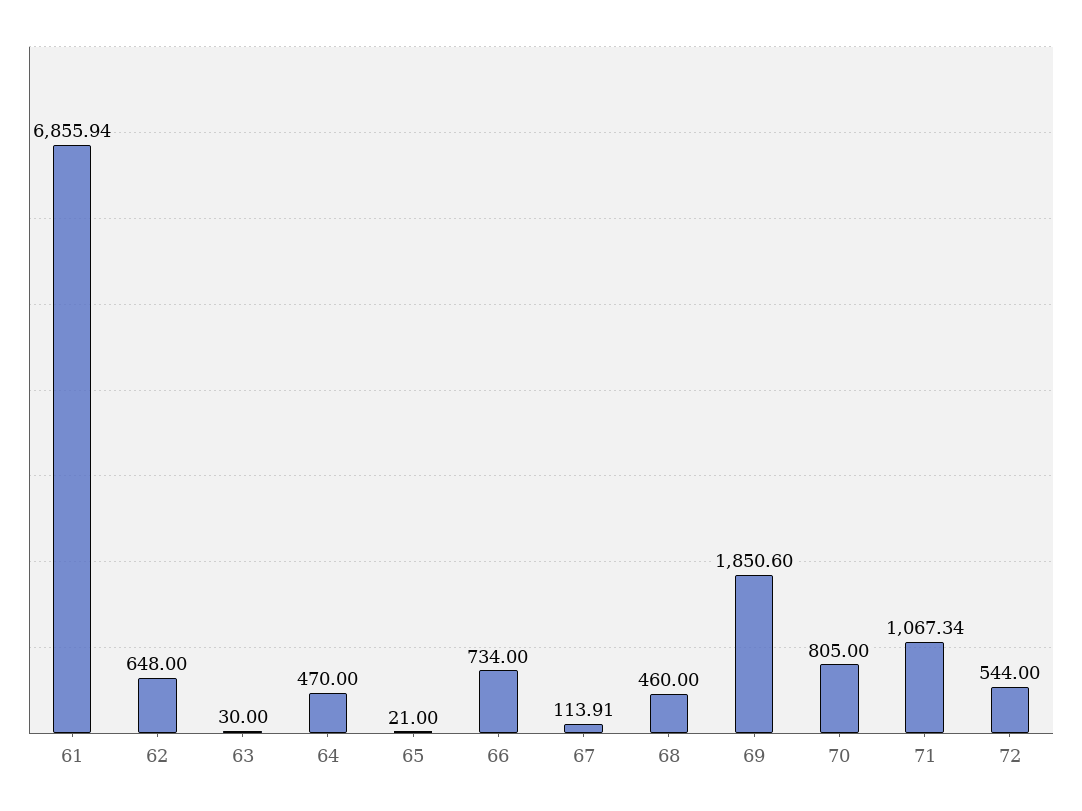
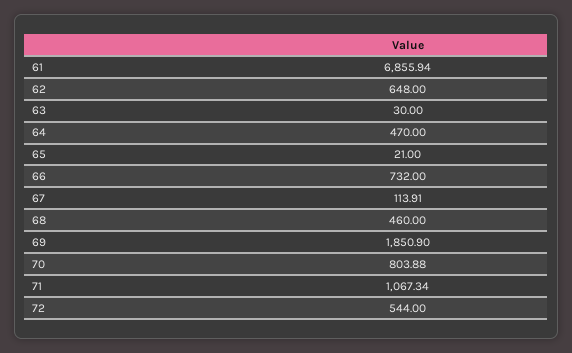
  {
    "61": 6855.94,
    "62": 648,
    "63": 30,
    "64": 470,
    "65": 21,
-   "66": 734,
+   "66": 732,
    "67": 113.91,
    "68": 460,
-   "69": 1850.6,
+   "69": 1850.9,
-   "70": 805,
+   "70": 803.88,
    "71": 1067.34,
    "72": 544
  }

